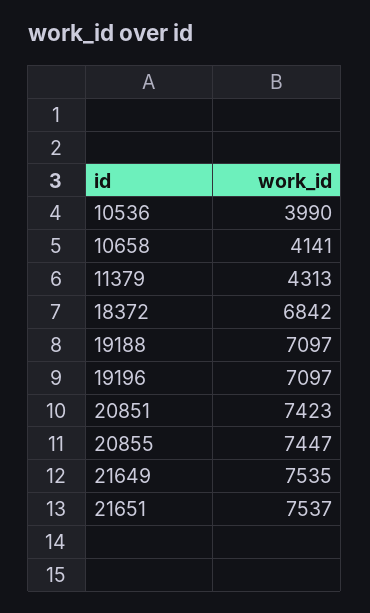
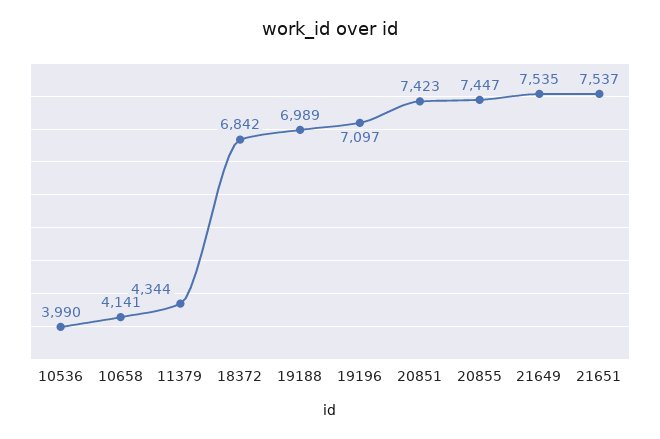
  {
    "10536": 3990,
    "10658": 4141,
-   "11379": 4313,
+   "11379": 4344,
    "18372": 6842,
-   "19188": 7097,
+   "19188": 6989,
    "19196": 7097,
    "20851": 7423,
    "20855": 7447,
    "21649": 7535,
    "21651": 7537
  }

